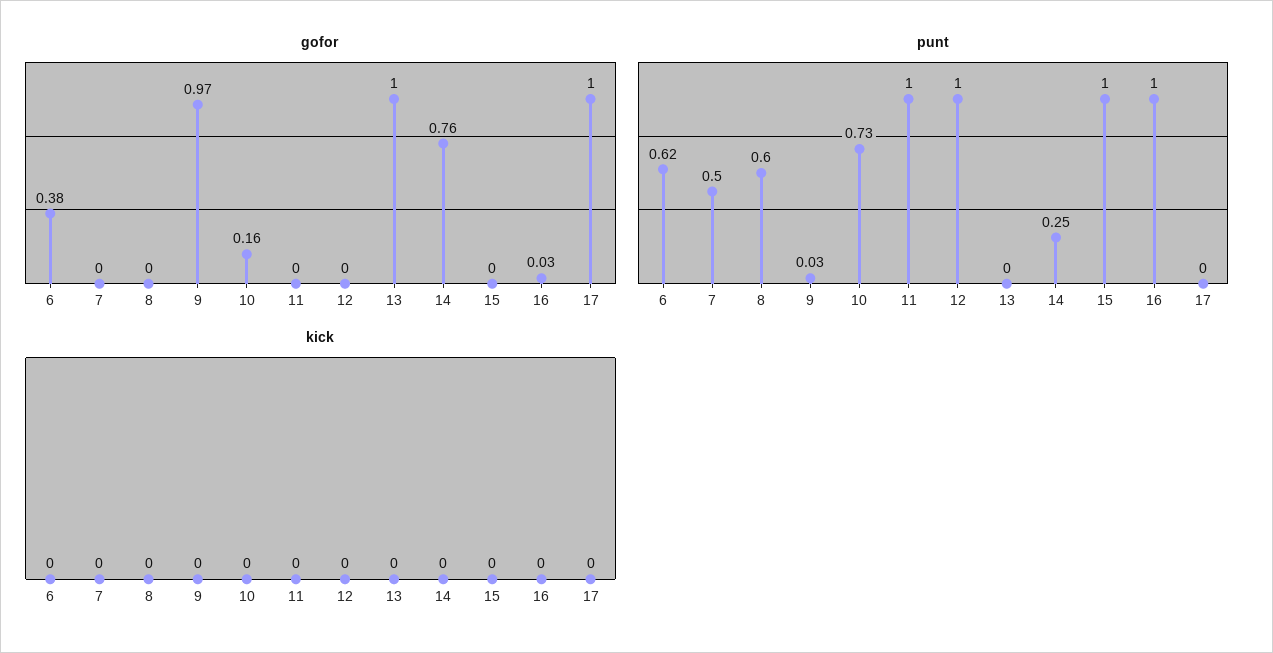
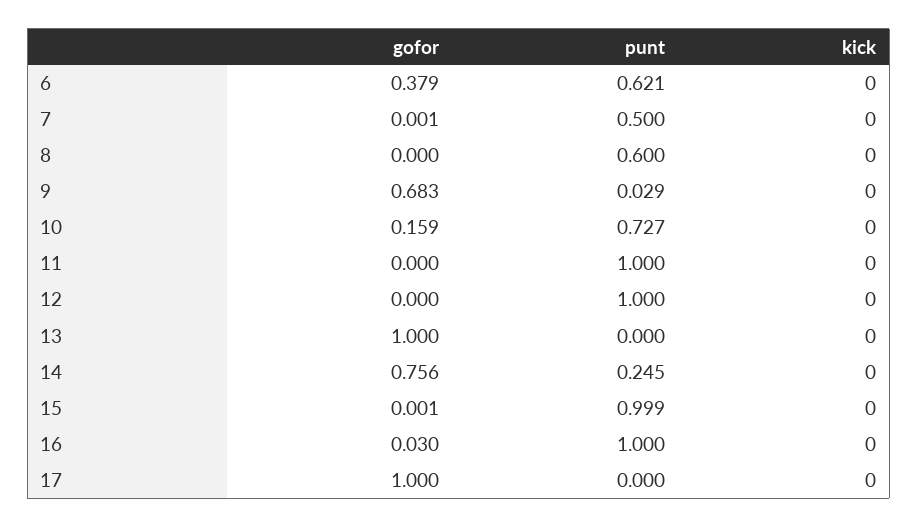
  {
    "gofor": {
      "6": 0.379,
      "7": 0.001,
      "8": 0,
-     "9": 0.97,
+     "9": 0.683,
      "10": 0.159,
      "11": 0,
      "12": 0,
      "13": 1,
      "14": 0.756,
      "15": 0.001,
      "16": 0.03,
      "17": 1
    },
    "punt": {
      "6": 0.621,
      "7": 0.5,
      "8": 0.6,
      "9": 0.029,
      "10": 0.727,
      "11": 1,
      "12": 1,
      "13": 0,
      "14": 0.245,
      "15": 0.999,
      "16": 1,
      "17": 0
    },
    "kick": {
      "6": 0,
      "7": 0,
      "8": 0,
      "9": 0,
      "10": 0,
      "11": 0,
      "12": 0,
      "13": 0,
      "14": 0,
      "15": 0,
      "16": 0,
      "17": 0
    }
  }

